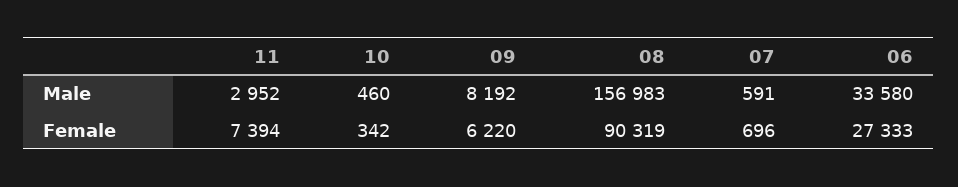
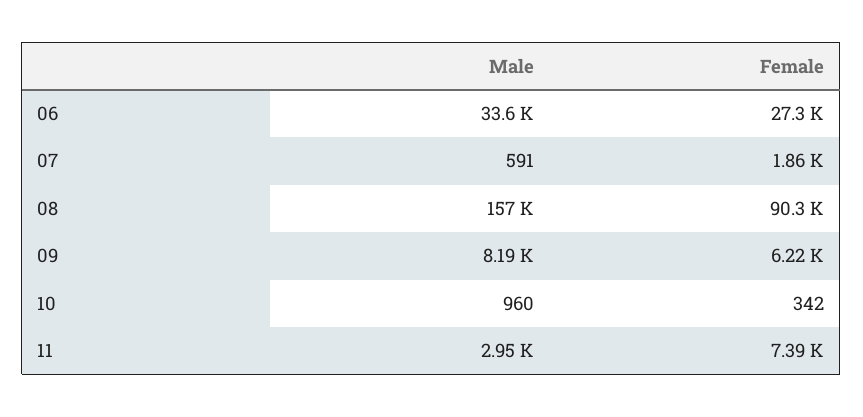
  {
    "11": {
      "Male": 2952,
      "Female": 7394
    },
    "10": {
-     "Male": 460,
+     "Male": 960,
      "Female": 342
    },
    "09": {
      "Male": 8192,
      "Female": 6220
    },
    "08": {
      "Male": 156983,
      "Female": 90319
    },
    "07": {
      "Male": 591,
-     "Female": 696
+     "Female": 1860
    },
    "06": {
      "Male": 33580,
      "Female": 27333
    }
  }

